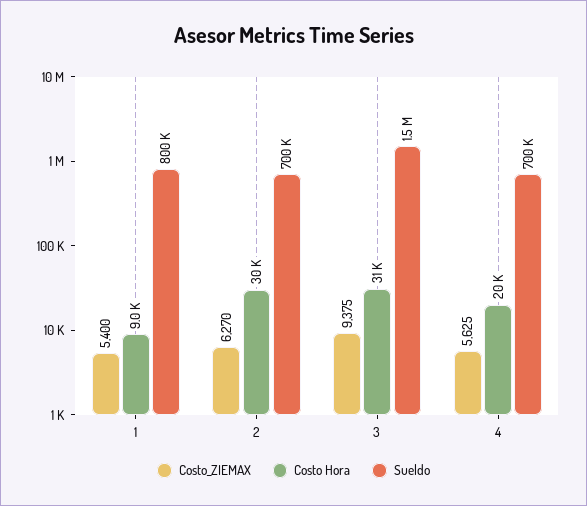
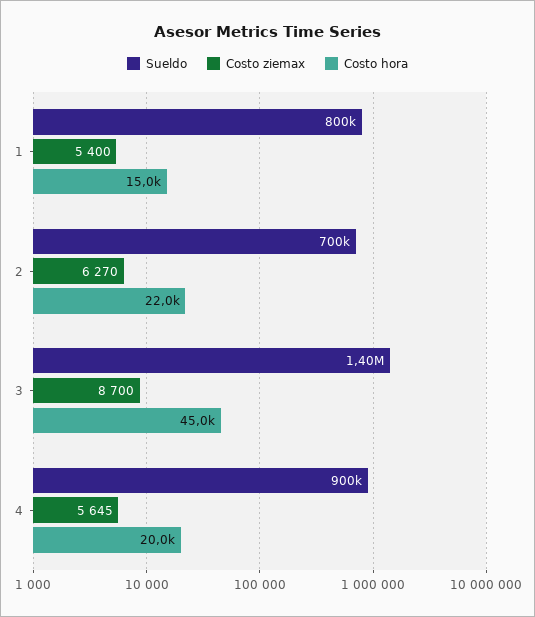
  {
    "Costo_ZIEMAX": {
      "1": 5400,
      "2": 6270,
-     "3": 9375,
+     "3": 8700,
-     "4": 5625
+     "4": 5645
    },
    "Costo Hora": {
-     "1": 9000,
+     "1": 15000,
-     "2": 30000,
+     "2": 22000,
-     "3": 31000,
+     "3": 45000,
      "4": 20000
    },
    "Sueldo": {
      "1": 800000,
      "2": 700000,
-     "3": 1500000,
+     "3": 1400000,
-     "4": 700000
+     "4": 900000
    }
  }

